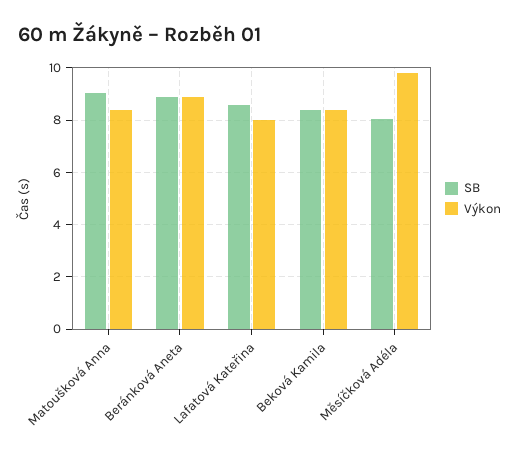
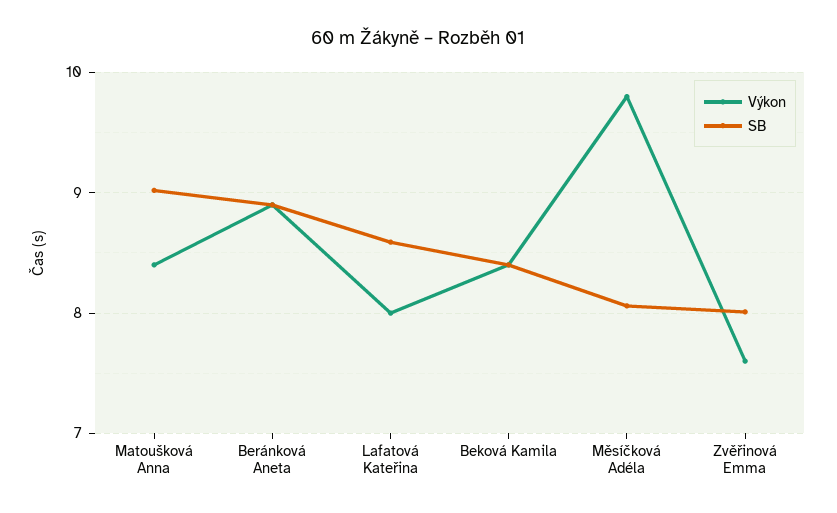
  {
    "SB": {
      "Matoušková Anna": 9,
      "Beránková Aneta": 8.9,
      "Lafatová Kateřina": 8.6,
      "Beková Kamila": 8.4,
-     "Měsíčková Adéla": 8.1
+     "Měsíčková Adéla": 8.1,
+     "Zvěřinová Emma": 8
    },
    "Výkon": {
      "Matoušková Anna": 8.4,
      "Beránková Aneta": 8.9,
      "Lafatová Kateřina": 8,
      "Beková Kamila": 8.4,
-     "Měsíčková Adéla": 9.8
+     "Měsíčková Adéla": 9.8,
+     "Zvěřinová Emma": 7.6
    }
  }

